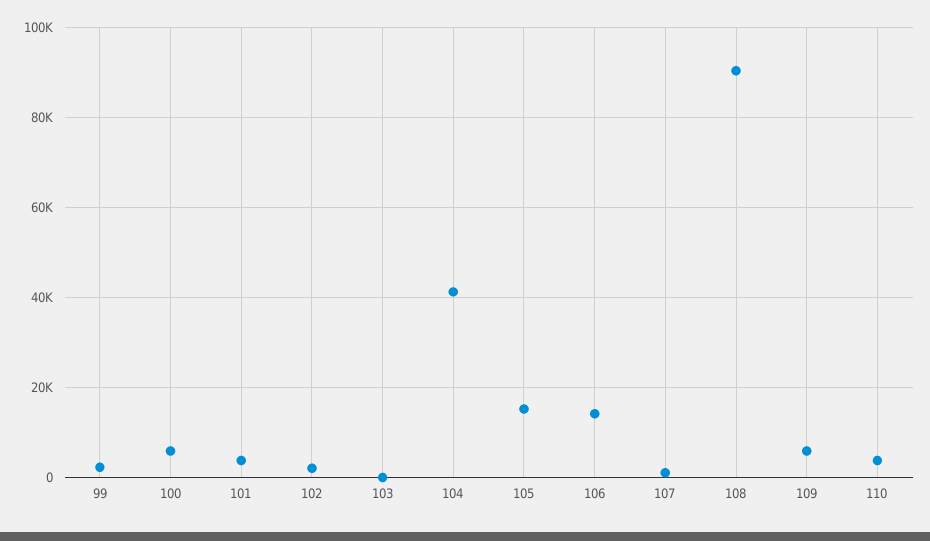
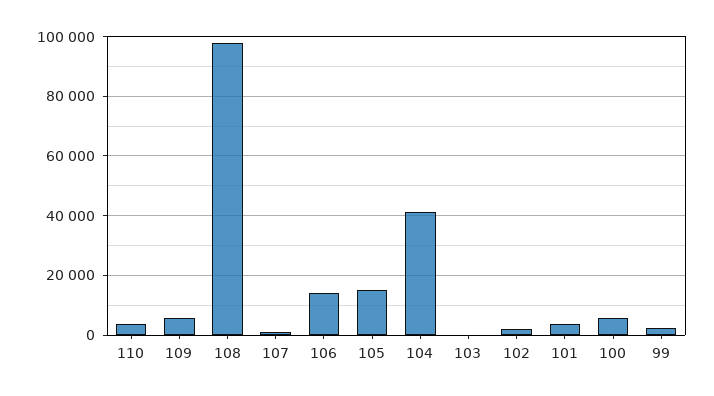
  {
    "99": 2000,
    "100": 6000,
    "101": 4000,
    "102": 2000,
    "103": 0,
    "104": 42000,
    "105": 16000,
    "106": 14000,
    "107": 2000,
-   "108": 90000,
+   "108": 97500,
    "109": 6000,
    "110": 4000
  }

